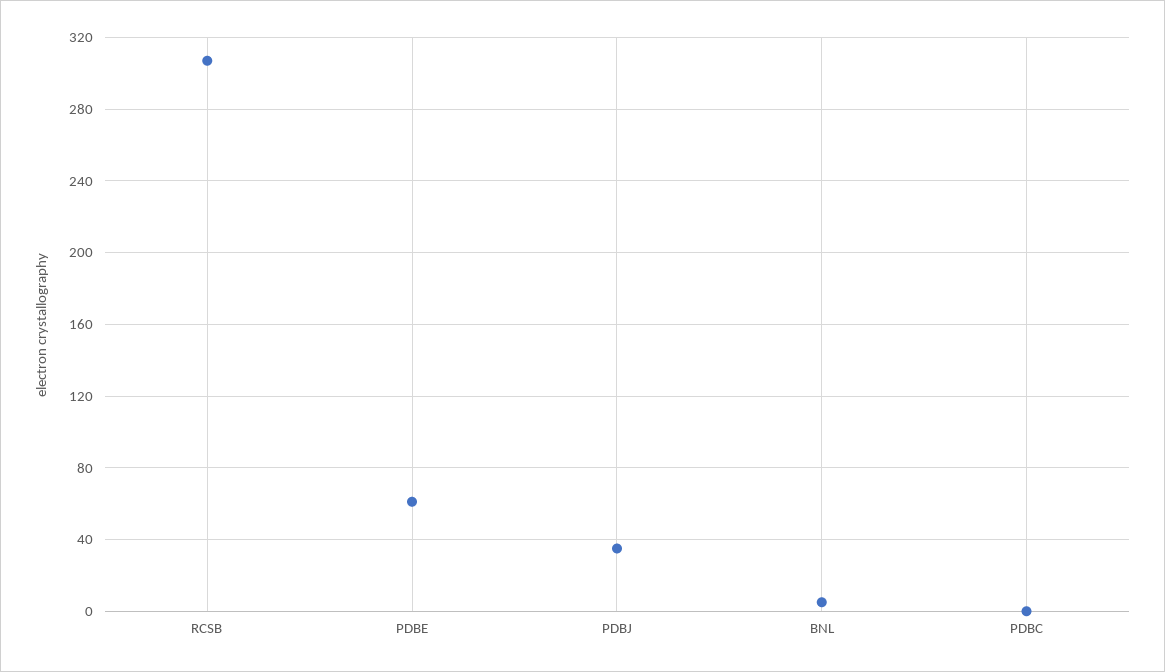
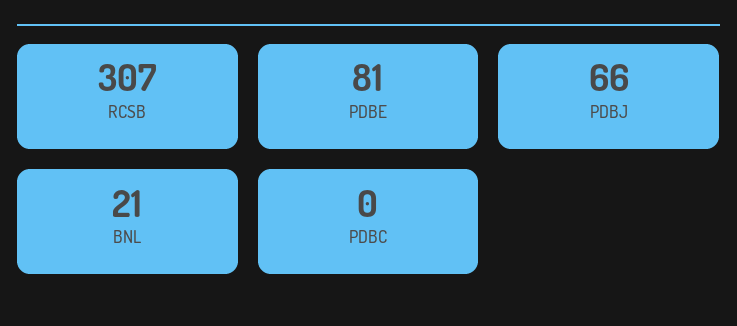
  {
    "RCSB": 307,
-   "PDBE": 60,
+   "PDBE": 81,
-   "PDBJ": 35,
+   "PDBJ": 66,
-   "BNL": 5,
+   "BNL": 21,
    "PDBC": 0
  }

